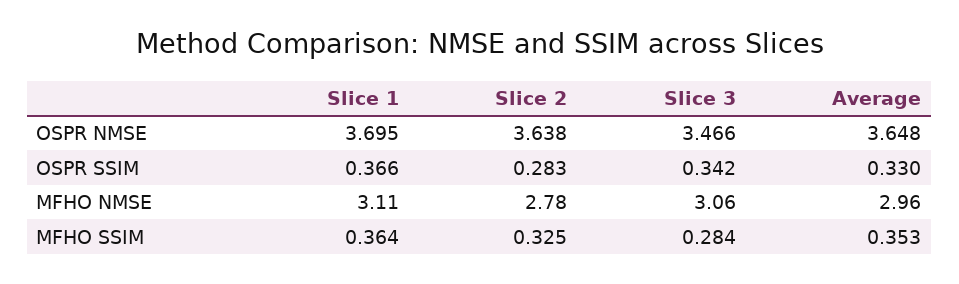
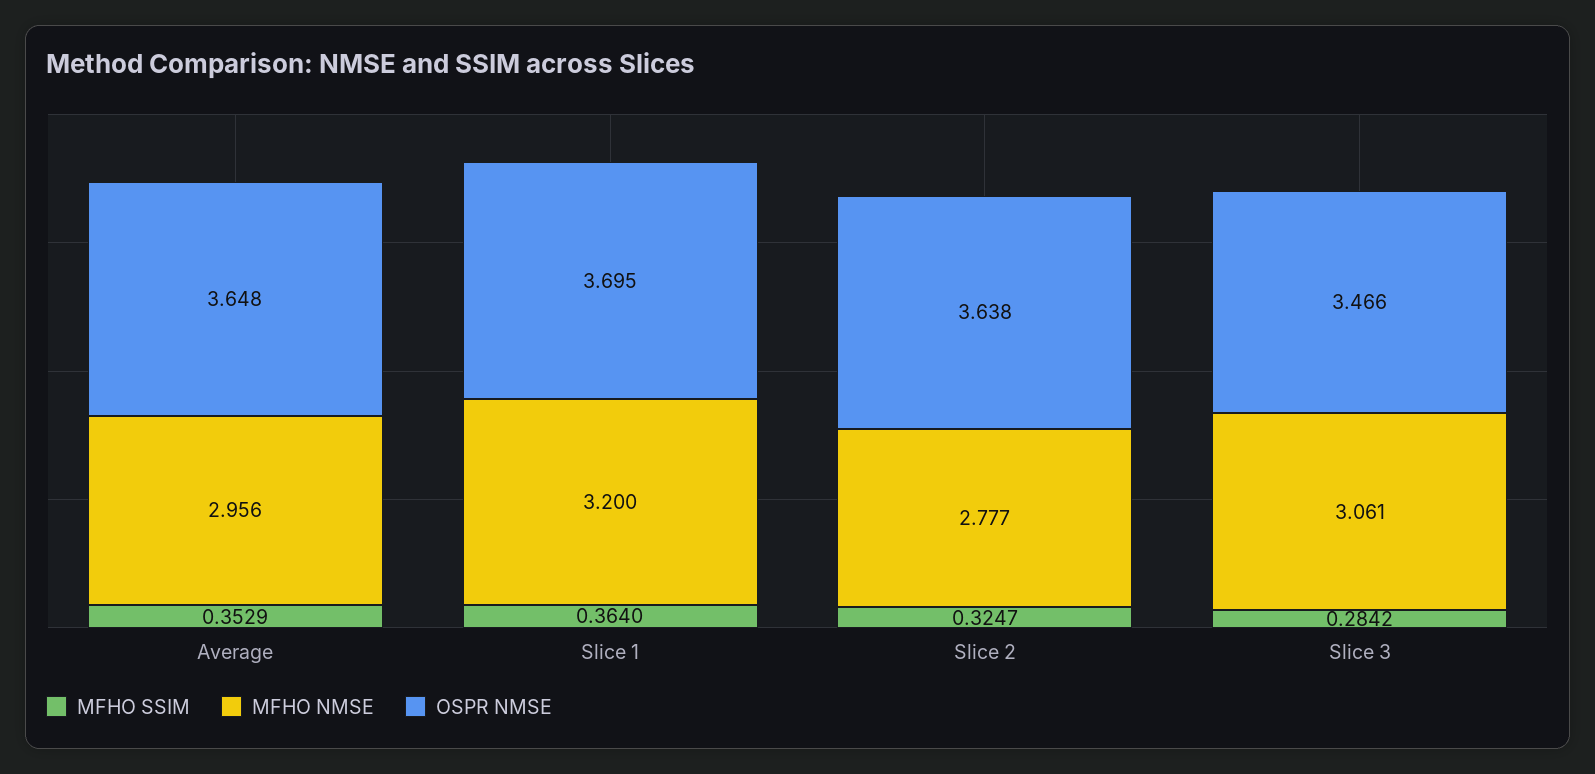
  {
    "OSPR NMSE": {
      "Slice 1": 3.695,
      "Slice 2": 3.638,
      "Slice 3": 3.466,
      "Average": 3.648
    },
-   "OSPR SSIM": {
-     "Slice 1": 0.366,
-     "Slice 2": 0.283,
-     "Slice 3": 0.342,
-     "Average": 0.33
-   },
    "MFHO NMSE": {
-     "Slice 1": 3.11,
+     "Slice 1": 3.2,
      "Slice 2": 2.777,
      "Slice 3": 3.061,
      "Average": 2.956
    },
    "MFHO SSIM": {
      "Slice 1": 0.364,
      "Slice 2": 0.3247,
      "Slice 3": 0.2842,
      "Average": 0.3529
    }
  }

